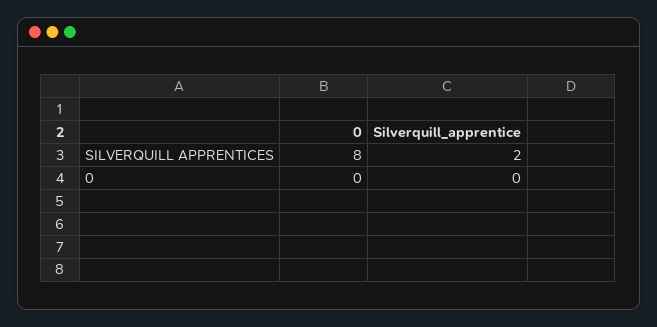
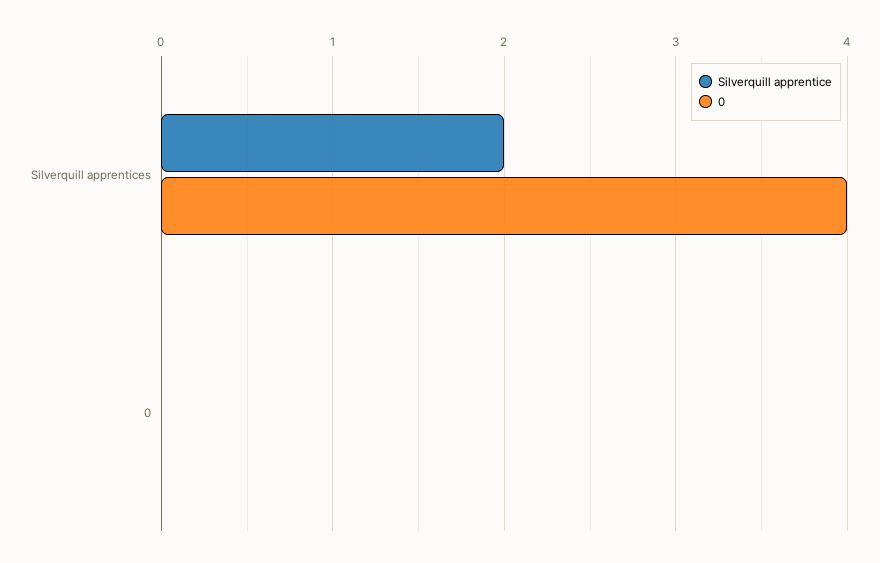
  {
    "0": {
-     "SILVERQUILL APPRENTICES": 8,
+     "SILVERQUILL APPRENTICES": 4,
      "0": 0
    },
    "Silverquill_apprentice": {
      "SILVERQUILL APPRENTICES": 2,
      "0": 0
    }
  }

